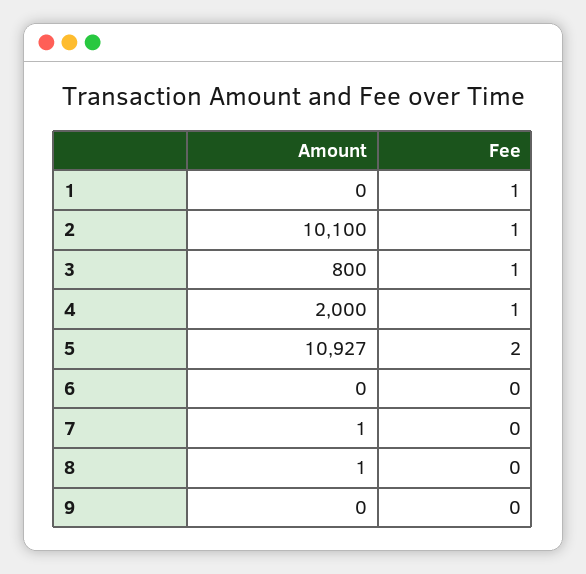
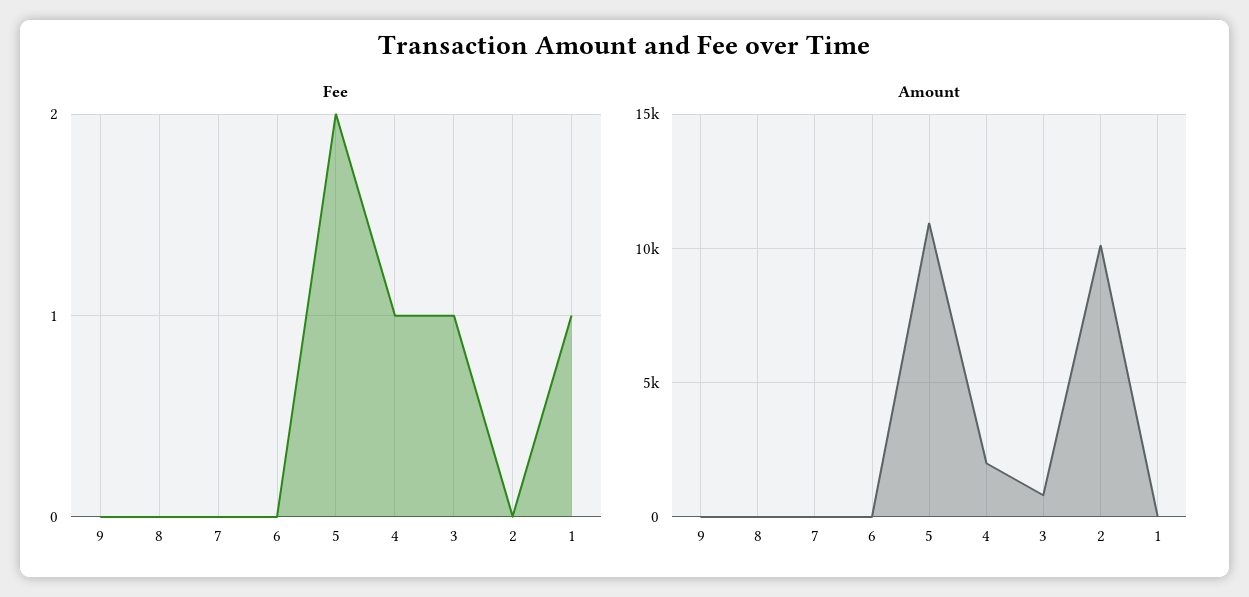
  {
    "Amount": {
      "1": 0,
      "2": 10100,
      "3": 800,
      "4": 2000,
      "5": 10927,
      "6": 0,
      "7": 1,
      "8": 1,
      "9": 0
    },
    "Fee": {
      "1": 1,
-     "2": 1,
+     "2": 0,
      "3": 1,
      "4": 1,
      "5": 2,
      "6": 0,
      "7": 0,
      "8": 0,
      "9": 0
    }
  }

